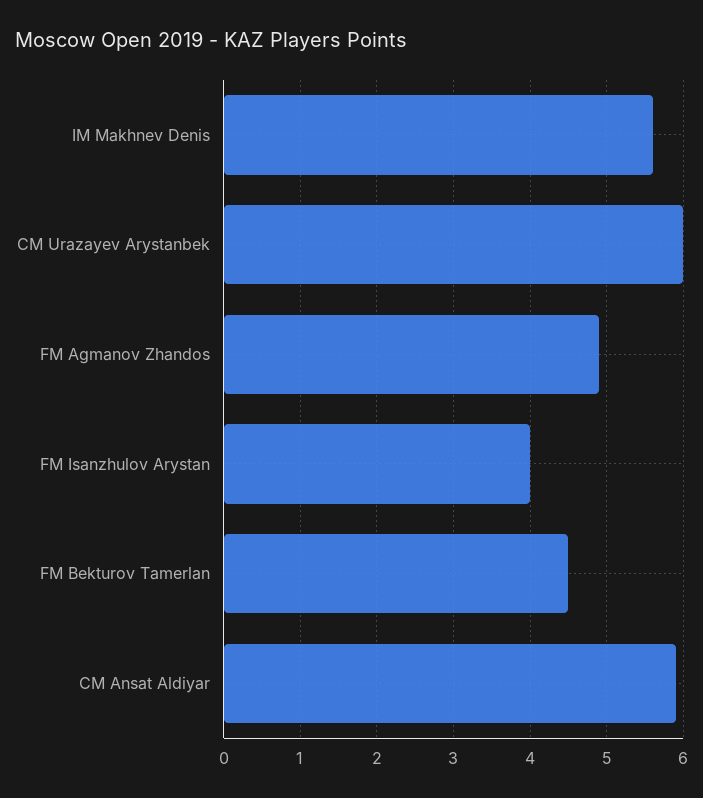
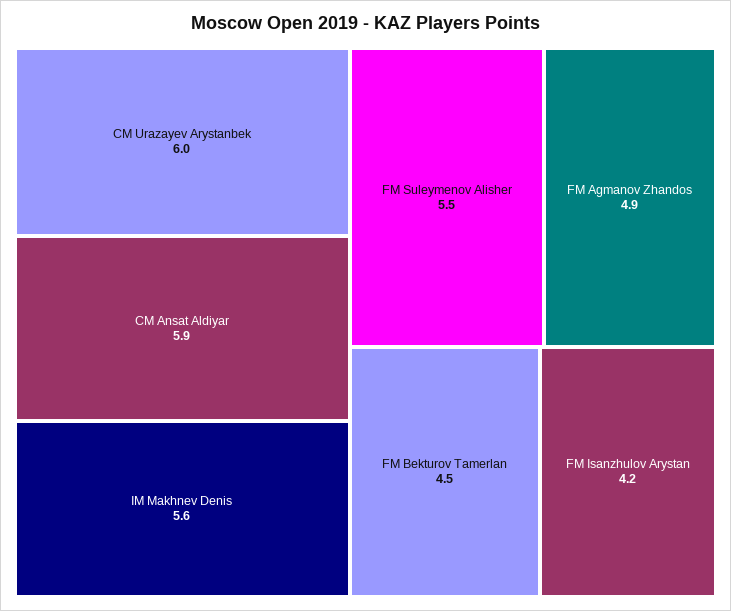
  {
    "IM Makhnev Denis": 5.6,
    "CM Urazayev Arystanbek": 6,
    "FM Agmanov Zhandos": 4.9,
-   "FM Isanzhulov Arystan": 4,
+   "FM Isanzhulov Arystan": 4.2,
    "FM Bekturov Tamerlan": 4.5,
-   "CM Ansat Aldiyar": 5.9
+   "CM Ansat Aldiyar": 5.9,
+   "FM Suleymenov Alisher": 5.5
  }

